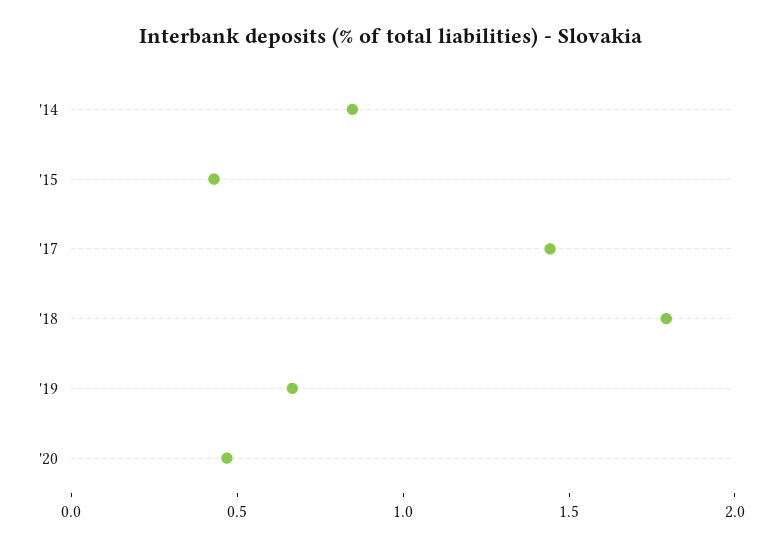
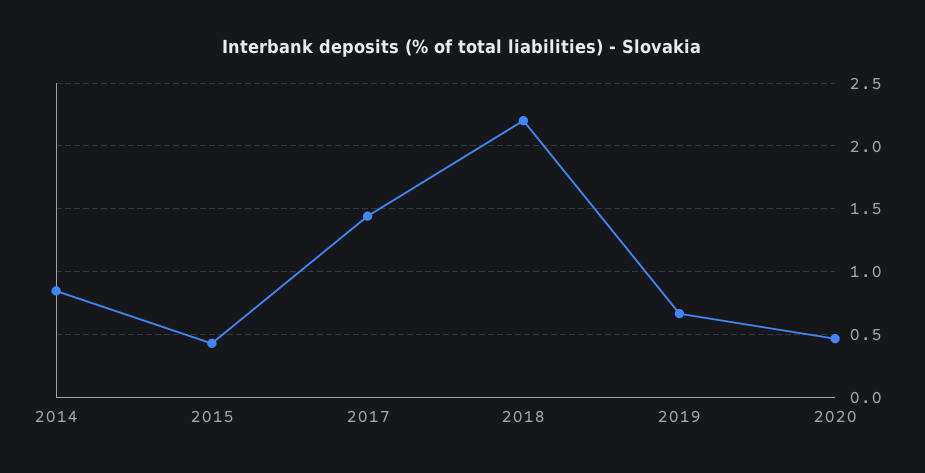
  {
    "'14": 0.85,
    "'15": 0.45,
    "'17": 1.45,
-   "'18": 1.8,
+   "'18": 2.2,
    "'19": 0.65,
    "'20": 0.45
  }

